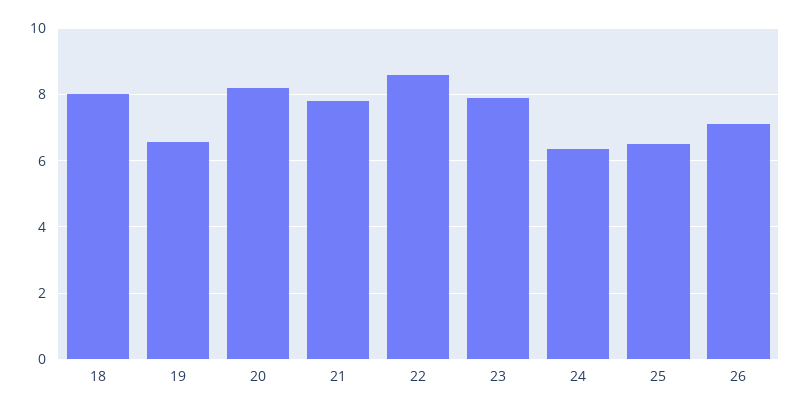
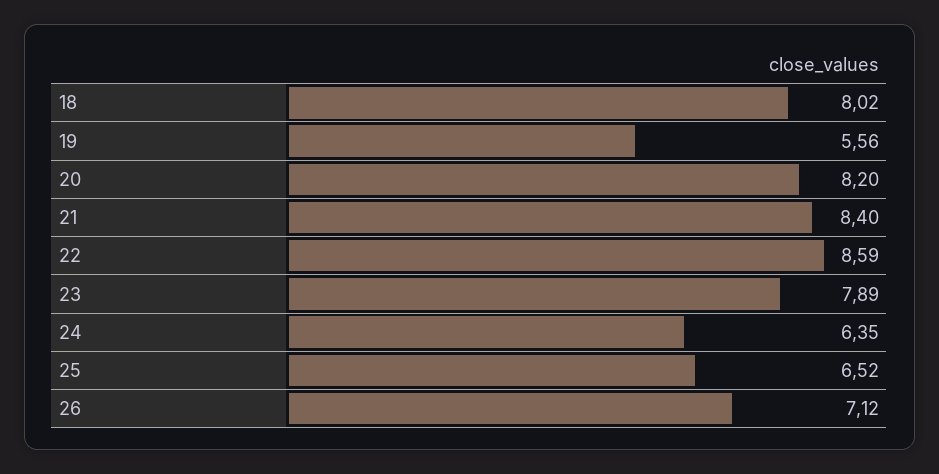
  {
    "18": 8.02,
-   "19": 6.6,
+   "19": 5.56,
    "20": 8.2,
-   "21": 7.8,
+   "21": 8.4,
    "22": 8.59,
    "23": 7.89,
    "24": 6.35,
    "25": 6.52,
    "26": 7.12
  }

